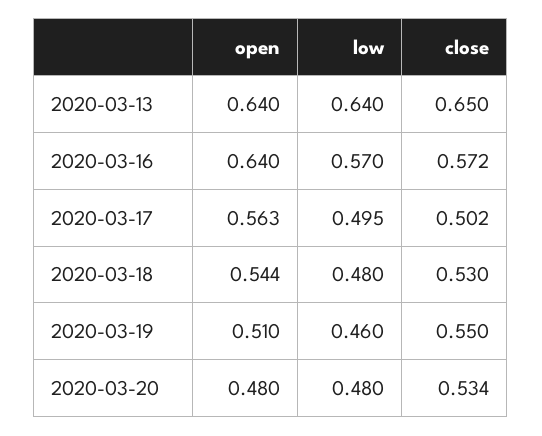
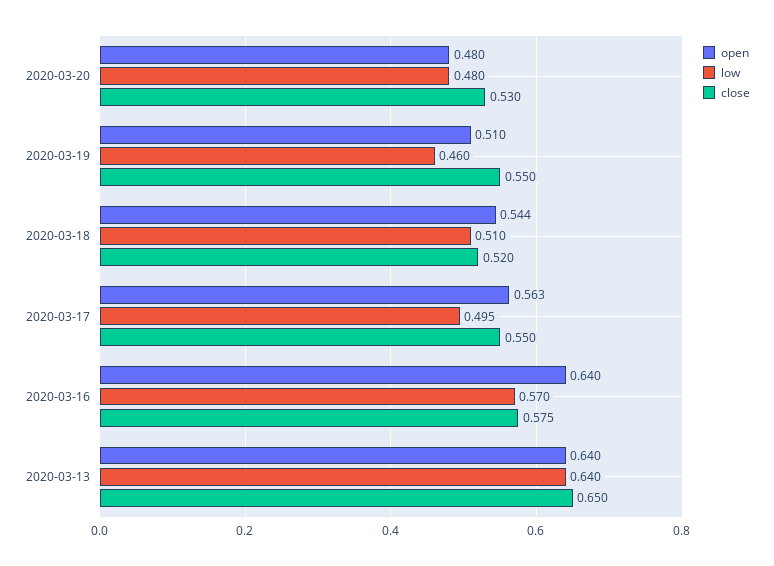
  {
    "open": {
      "2020-03-13": 0.64,
      "2020-03-16": 0.64,
      "2020-03-17": 0.563,
      "2020-03-18": 0.544,
      "2020-03-19": 0.51,
      "2020-03-20": 0.48
    },
    "low": {
      "2020-03-13": 0.64,
      "2020-03-16": 0.57,
      "2020-03-17": 0.495,
-     "2020-03-18": 0.48,
+     "2020-03-18": 0.51,
      "2020-03-19": 0.46,
      "2020-03-20": 0.48
    },
    "close": {
      "2020-03-13": 0.65,
-     "2020-03-16": 0.572,
+     "2020-03-16": 0.575,
-     "2020-03-17": 0.502,
+     "2020-03-17": 0.55,
-     "2020-03-18": 0.53,
+     "2020-03-18": 0.52,
      "2020-03-19": 0.55,
-     "2020-03-20": 0.534
+     "2020-03-20": 0.53
    }
  }

